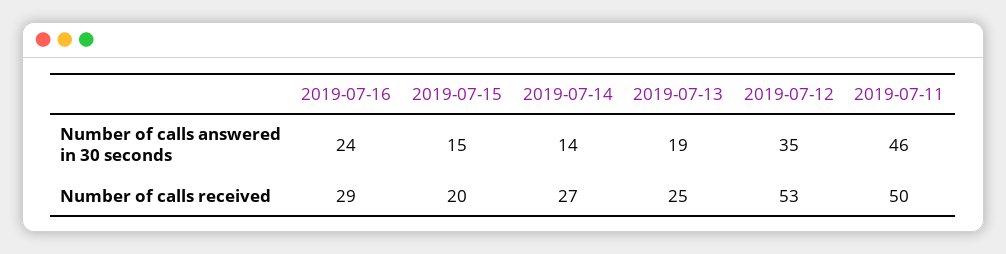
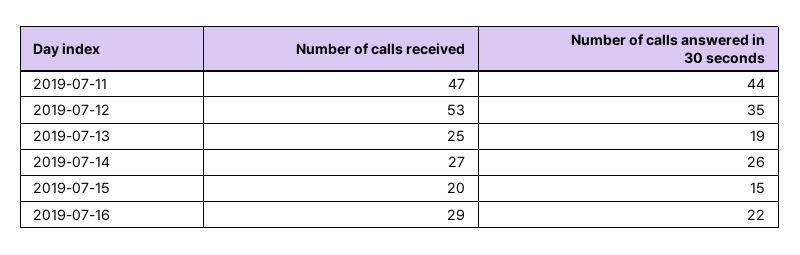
  {
    "2019-07-16": {
-     "Number of calls answered in 30 seconds": 24,
+     "Number of calls answered in 30 seconds": 22,
      "Number of calls received": 29
    },
    "2019-07-15": {
      "Number of calls answered in 30 seconds": 15,
      "Number of calls received": 20
    },
    "2019-07-14": {
-     "Number of calls answered in 30 seconds": 14,
+     "Number of calls answered in 30 seconds": 26,
      "Number of calls received": 27
    },
    "2019-07-13": {
      "Number of calls answered in 30 seconds": 19,
      "Number of calls received": 25
    },
    "2019-07-12": {
      "Number of calls answered in 30 seconds": 35,
      "Number of calls received": 53
    },
    "2019-07-11": {
-     "Number of calls answered in 30 seconds": 46,
+     "Number of calls answered in 30 seconds": 44,
-     "Number of calls received": 50
+     "Number of calls received": 47
    }
  }

